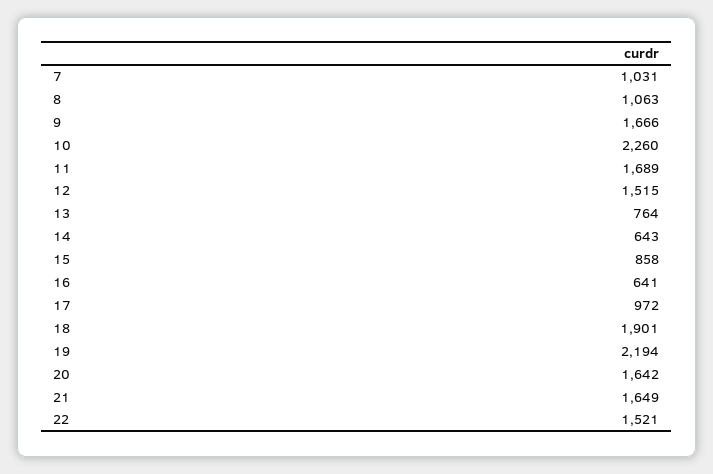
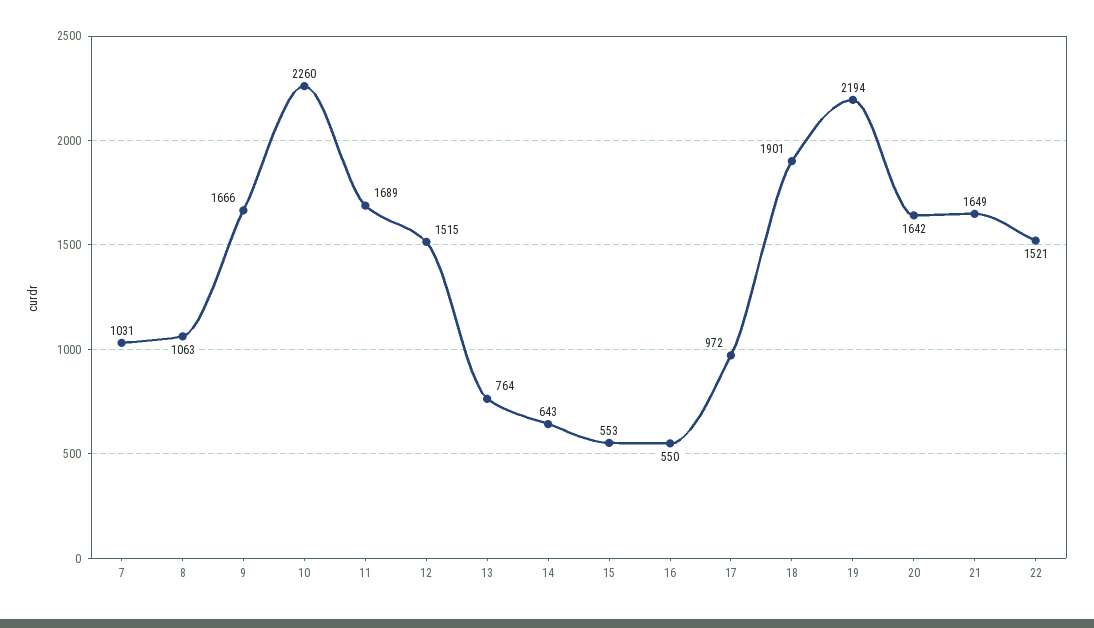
  {
    "7": 1031,
    "8": 1063,
    "9": 1666,
    "10": 2260,
    "11": 1689,
    "12": 1515,
    "13": 764,
    "14": 643,
-   "15": 858,
+   "15": 553,
-   "16": 641,
+   "16": 550,
    "17": 972,
    "18": 1901,
    "19": 2194,
    "20": 1642,
    "21": 1649,
    "22": 1521
  }

